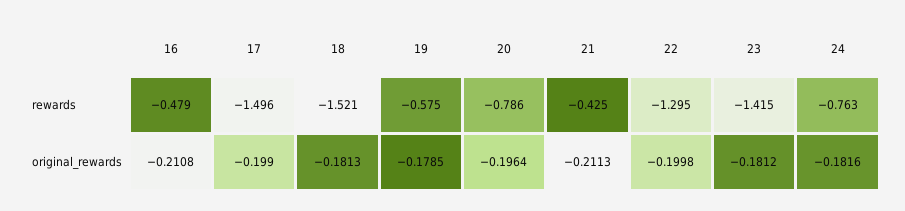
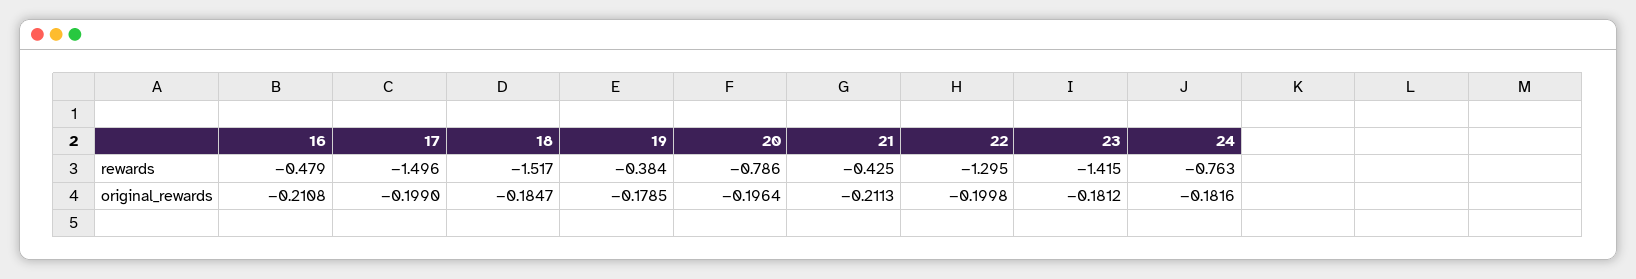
  {
    "16": {
      "rewards": -0.479,
      "original_rewards": -0.2108
    },
    "17": {
      "rewards": -1.496,
      "original_rewards": -0.199
    },
    "18": {
-     "rewards": -1.521,
+     "rewards": -1.517,
-     "original_rewards": -0.1813
+     "original_rewards": -0.1847
    },
    "19": {
-     "rewards": -0.575,
+     "rewards": -0.384,
      "original_rewards": -0.1785
    },
    "20": {
      "rewards": -0.786,
      "original_rewards": -0.1964
    },
    "21": {
      "rewards": -0.425,
      "original_rewards": -0.2113
    },
    "22": {
      "rewards": -1.295,
      "original_rewards": -0.1998
    },
    "23": {
      "rewards": -1.415,
      "original_rewards": -0.1812
    },
    "24": {
      "rewards": -0.763,
      "original_rewards": -0.1816
    }
  }

